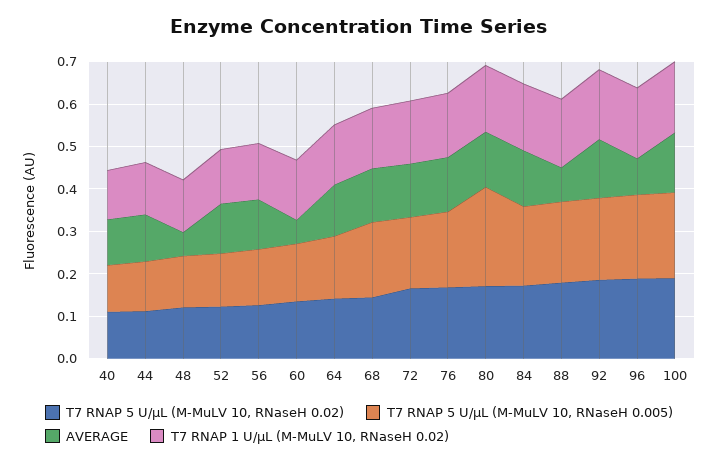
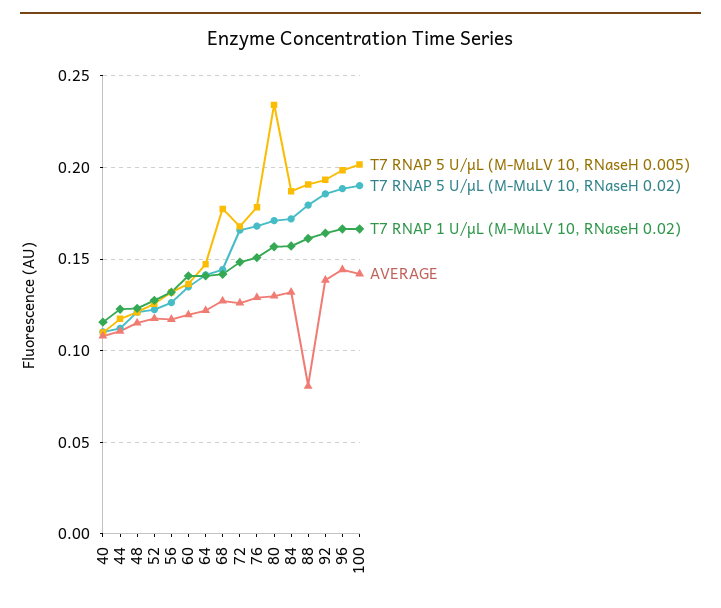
  {
    "T7 RNAP 5 U/µL (M-MuLV 10, RNaseH 0.02)": {
      "40": 0.11,
      "44": 0.11,
      "48": 0.12,
      "52": 0.12,
      "56": 0.125,
      "60": 0.135,
      "64": 0.14,
      "68": 0.145,
      "72": 0.165,
      "76": 0.17,
      "80": 0.17,
      "84": 0.17,
      "88": 0.18,
      "92": 0.185,
      "96": 0.19,
      "100": 0.19
    },
    "T7 RNAP 5 U/µL (M-MuLV 10, RNaseH 0.005)": {
      "40": 0.11,
      "44": 0.115,
      "48": 0.12,
      "52": 0.125,
      "56": 0.13,
      "60": 0.135,
      "64": 0.145,
      "68": 0.175,
      "72": 0.17,
      "76": 0.18,
      "80": 0.235,
      "84": 0.185,
      "88": 0.19,
      "92": 0.195,
      "96": 0.2,
      "100": 0.2
    },
    "AVERAGE": {
      "40": 0.11,
      "44": 0.11,
-     "48": 0.06,
+     "48": 0.115,
      "52": 0.12,
      "56": 0.115,
-     "60": 0.06,
+     "60": 0.12,
      "64": 0.12,
      "68": 0.125,
      "72": 0.125,
      "76": 0.13,
      "80": 0.13,
      "84": 0.13,
      "88": 0.08,
      "92": 0.14,
-     "96": 0.08,
+     "96": 0.145,
      "100": 0.14
    },
    "T7 RNAP 1 U/µL (M-MuLV 10, RNaseH 0.02)": {
      "40": 0.115,
      "44": 0.125,
      "48": 0.125,
      "52": 0.125,
      "56": 0.13,
      "60": 0.14,
      "64": 0.14,
      "68": 0.14,
      "72": 0.15,
      "76": 0.15,
      "80": 0.155,
      "84": 0.155,
      "88": 0.16,
      "92": 0.165,
      "96": 0.165,
      "100": 0.165
    }
  }

